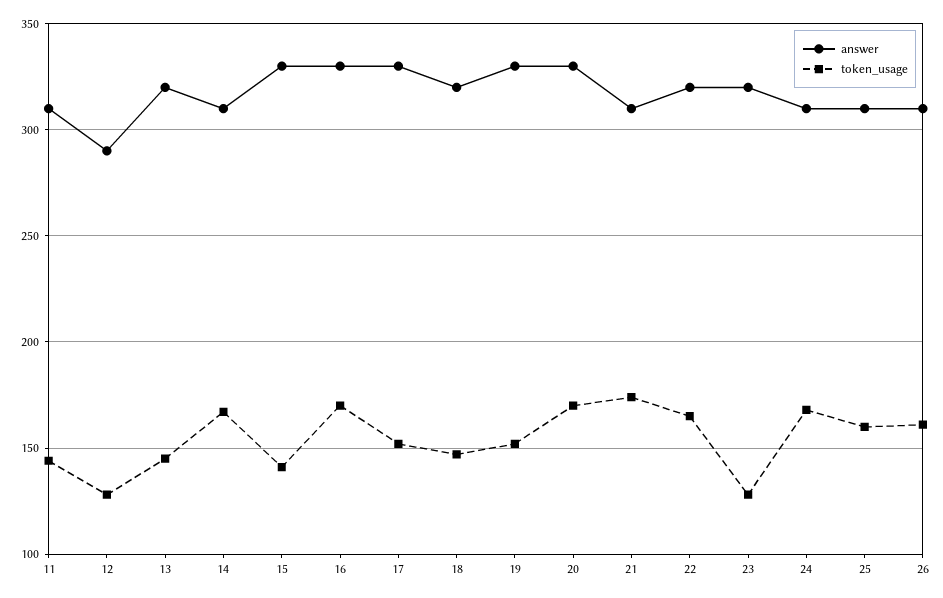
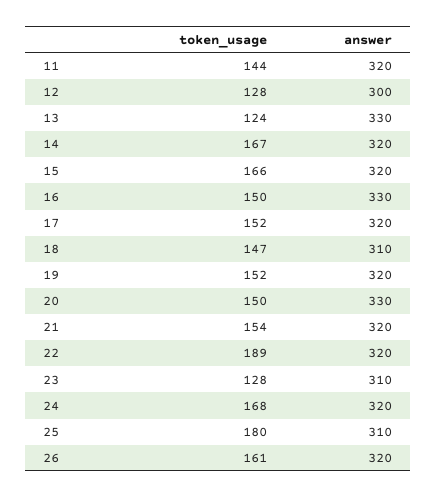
  {
    "answer": {
-     "11": 310,
+     "11": 320,
-     "12": 290,
+     "12": 300,
-     "13": 320,
+     "13": 330,
-     "14": 310,
+     "14": 320,
-     "15": 330,
+     "15": 320,
      "16": 330,
-     "17": 330,
+     "17": 320,
-     "18": 320,
+     "18": 310,
-     "19": 330,
+     "19": 320,
      "20": 330,
-     "21": 310,
+     "21": 320,
      "22": 320,
-     "23": 320,
+     "23": 310,
-     "24": 310,
+     "24": 320,
      "25": 310,
-     "26": 310
+     "26": 320
    },
    "token_usage": {
      "11": 144,
      "12": 128,
-     "13": 145,
+     "13": 124,
      "14": 167,
-     "15": 140,
+     "15": 166,
-     "16": 170,
+     "16": 150,
      "17": 152,
      "18": 147,
      "19": 152,
-     "20": 170,
+     "20": 150,
-     "21": 175,
+     "21": 154,
-     "22": 165,
+     "22": 189,
      "23": 128,
      "24": 168,
-     "25": 160,
+     "25": 180,
      "26": 161
    }
  }

